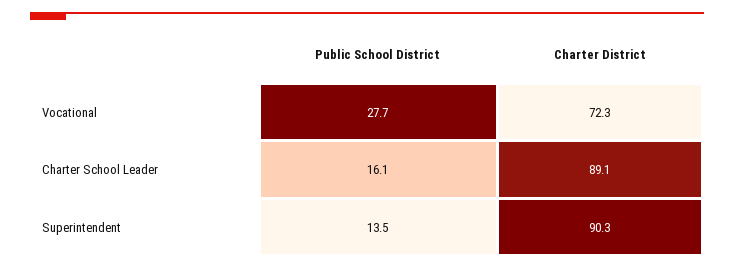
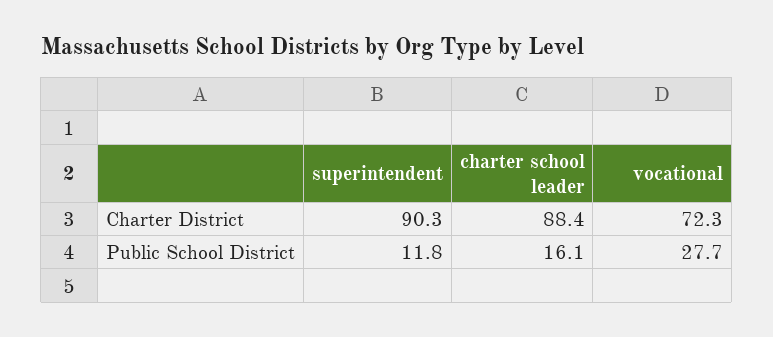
  {
    "Public School District": {
      "Vocational": 27.7,
      "Charter School Leader": 16.1,
-     "Superintendent": 13.5
+     "Superintendent": 11.8
    },
    "Charter District": {
      "Vocational": 72.3,
-     "Charter School Leader": 89.1,
+     "Charter School Leader": 88.4,
      "Superintendent": 90.3
    }
  }

